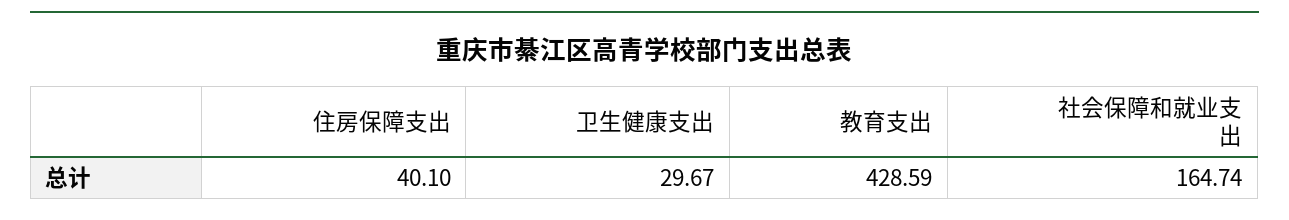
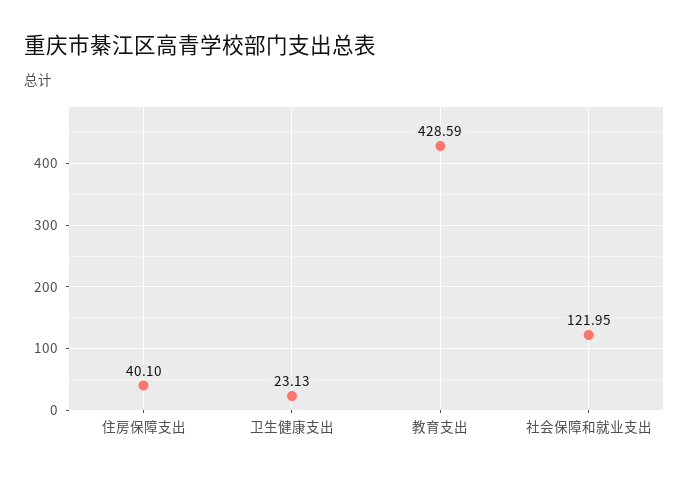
  {
    "住房保障支出": 40.1,
-   "卫生健康支出": 29.67,
+   "卫生健康支出": 23.13,
    "教育支出": 428.59,
-   "社会保障和就业支出": 164.74
+   "社会保障和就业支出": 121.95
  }

